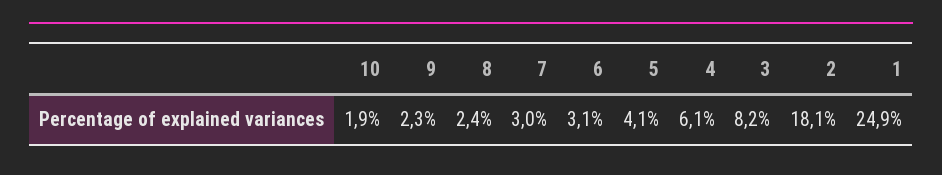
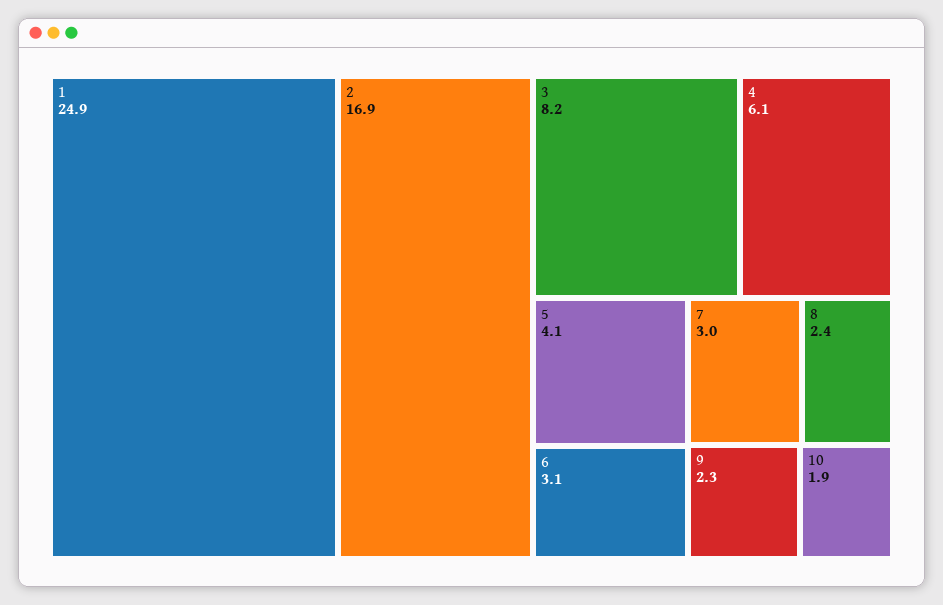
  {
    "10": 1.9,
    "9": 2.3,
    "8": 2.4,
    "7": 3,
    "6": 3.1,
    "5": 4.1,
    "4": 6.1,
    "3": 8.2,
-   "2": 18.1,
+   "2": 16.9,
    "1": 24.9
  }

